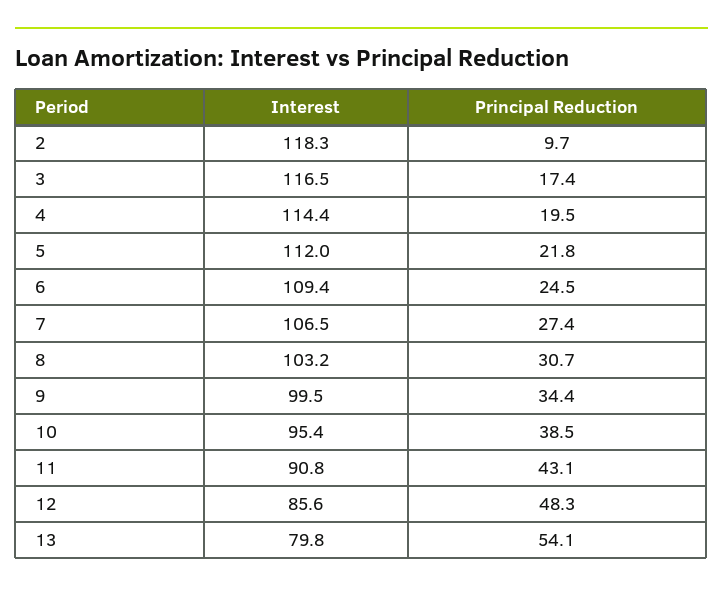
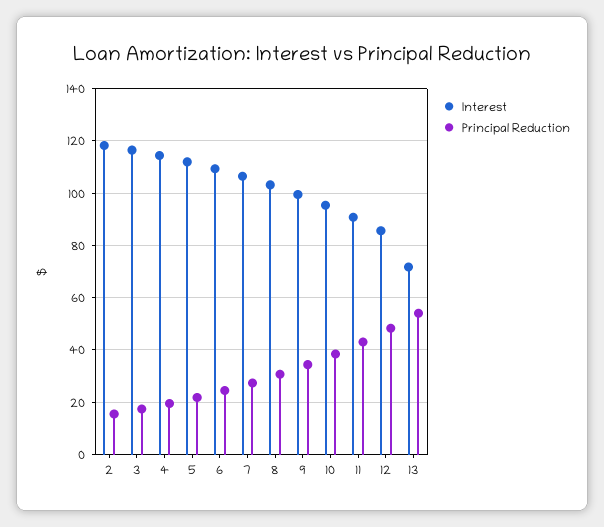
  {
    "Interest": {
      "2": 118.3,
      "3": 116.5,
      "4": 114.4,
      "5": 112,
      "6": 109.4,
      "7": 106.5,
      "8": 103.2,
      "9": 99.5,
      "10": 95.4,
      "11": 90.8,
      "12": 85.6,
-     "13": 79.8
+     "13": 72.5
    },
    "Principal Reduction": {
-     "2": 9.7,
+     "2": 15,
      "3": 17.4,
      "4": 19.5,
      "5": 21.8,
      "6": 24.5,
      "7": 27.4,
      "8": 30.7,
      "9": 34.4,
      "10": 38.5,
      "11": 43.1,
      "12": 48.3,
      "13": 54.1
    }
  }

